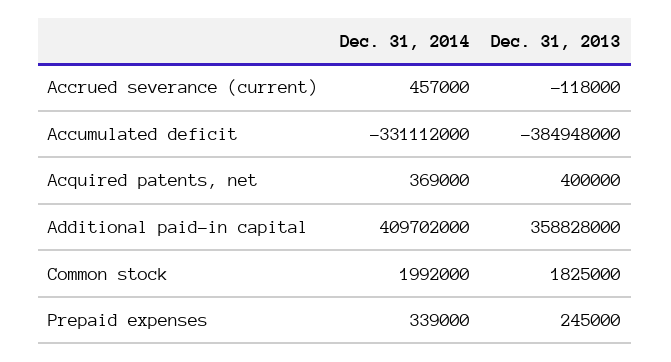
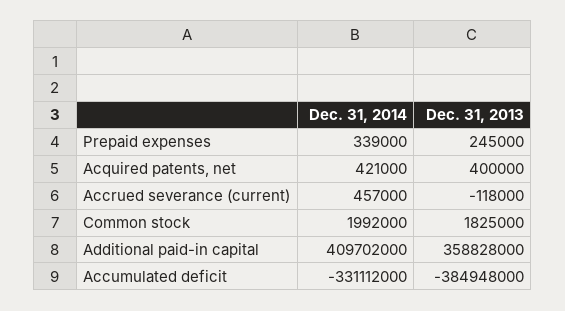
  {
    "Dec. 31, 2014": {
      "Accrued severance (current)": 457000,
      "Accumulated deficit": -331112000,
-     "Acquired patents, net": 369000,
+     "Acquired patents, net": 421000,
      "Additional paid-in capital": 409702000,
      "Common stock": 1992000,
      "Prepaid expenses": 339000
    },
    "Dec. 31, 2013": {
      "Accrued severance (current)": -118000,
      "Accumulated deficit": -384948000,
      "Acquired patents, net": 400000,
      "Additional paid-in capital": 358828000,
      "Common stock": 1825000,
      "Prepaid expenses": 245000
    }
  }

